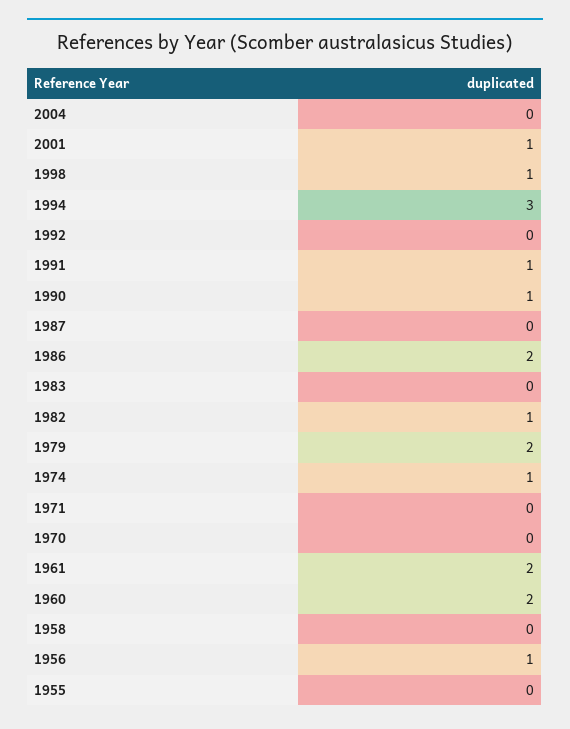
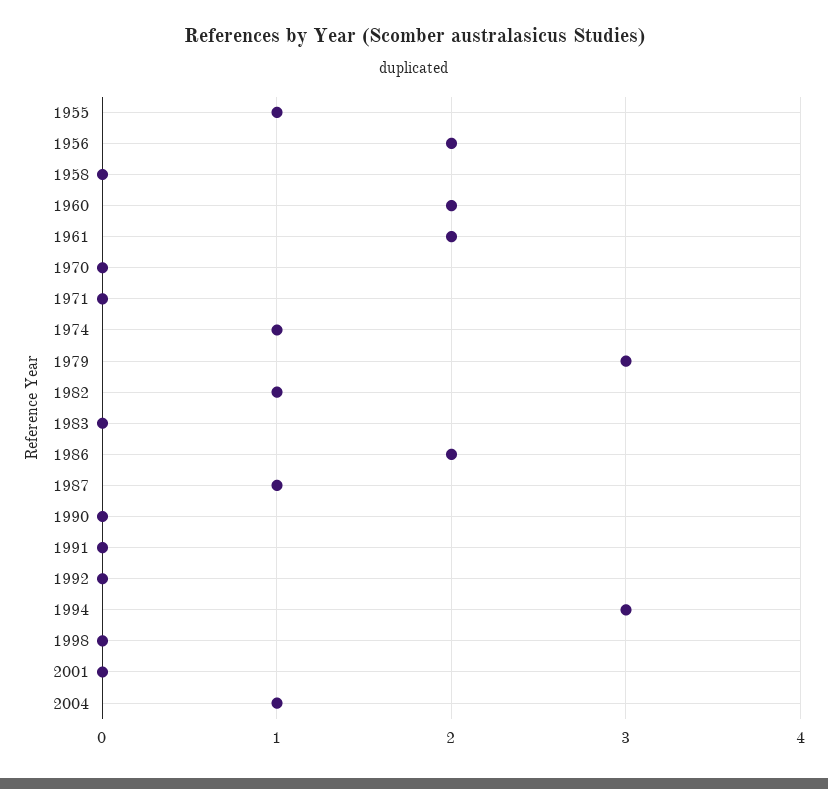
  {
-   "2004": 0,
+   "2004": 1,
-   "2001": 1,
+   "2001": 0,
-   "1998": 1,
+   "1998": 0,
    "1994": 3,
    "1992": 0,
-   "1991": 1,
+   "1991": 0,
-   "1990": 1,
+   "1990": 0,
-   "1987": 0,
+   "1987": 1,
    "1986": 2,
    "1983": 0,
    "1982": 1,
-   "1979": 2,
+   "1979": 3,
    "1974": 1,
    "1971": 0,
    "1970": 0,
    "1961": 2,
    "1960": 2,
    "1958": 0,
-   "1956": 1,
+   "1956": 2,
-   "1955": 0
+   "1955": 1
  }

